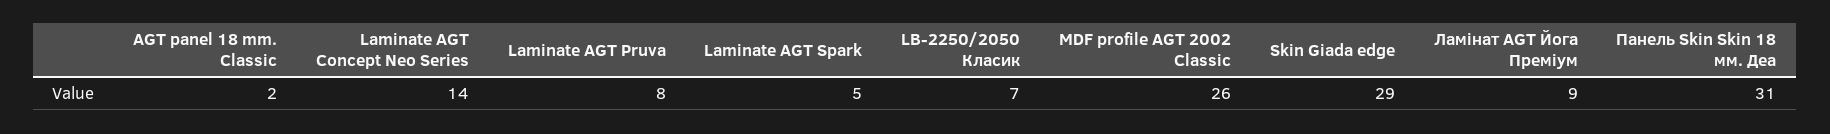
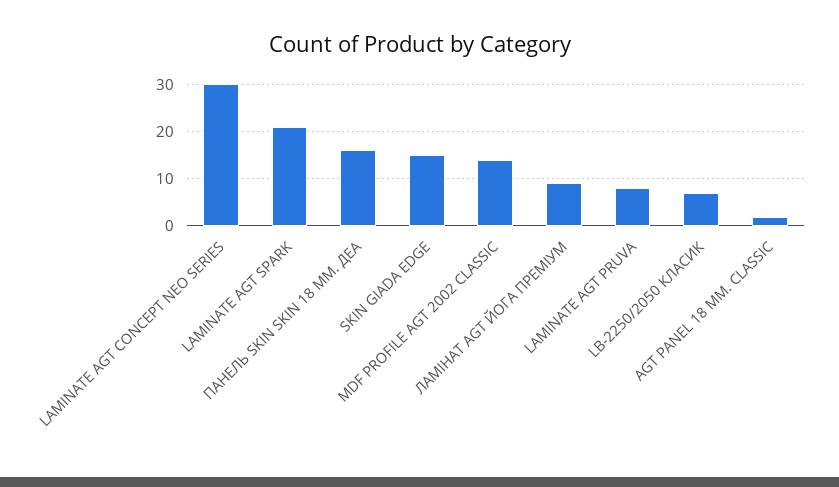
  {
    "AGT panel 18 mm. Classic": 2,
-   "Laminate AGT Concept Neo Series": 14,
+   "Laminate AGT Concept Neo Series": 30,
    "Laminate AGT Pruva": 8,
-   "Laminate AGT Spark": 5,
+   "Laminate AGT Spark": 20,
    "LB-2250/2050 Класик": 7,
-   "MDF profile AGT 2002 Classic": 26,
+   "MDF profile AGT 2002 Classic": 15,
-   "Skin Giada edge": 29,
+   "Skin Giada edge": 15,
    "Ламінат AGT Йога Преміум": 9,
-   "Панель Skin Skin 18 мм. Деа": 31
+   "Панель Skin Skin 18 мм. Деа": 15
  }

